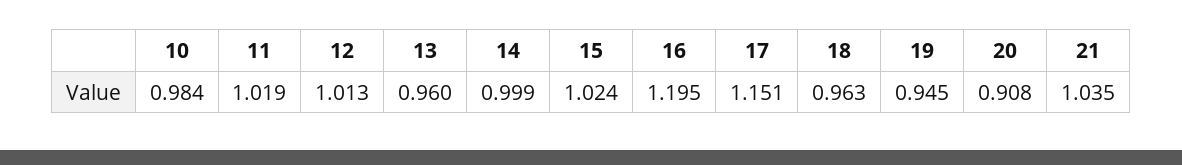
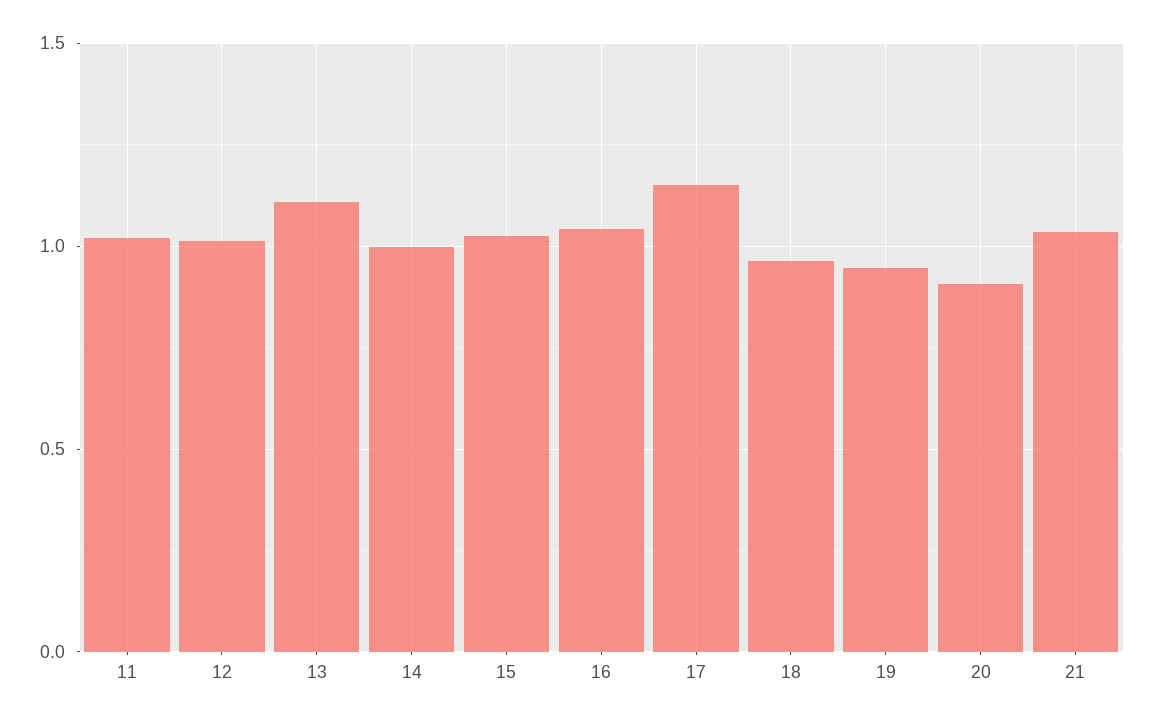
  {
-   "10": 0.984,
    "11": 1.019,
    "12": 1.013,
-   "13": 0.96,
+   "13": 1.1,
    "14": 0.999,
    "15": 1.024,
-   "16": 1.195,
+   "16": 1.05,
    "17": 1.151,
    "18": 0.963,
    "19": 0.945,
    "20": 0.908,
    "21": 1.035
  }

